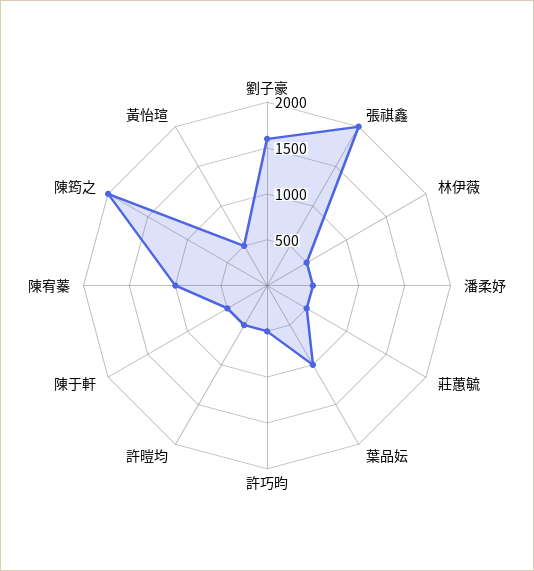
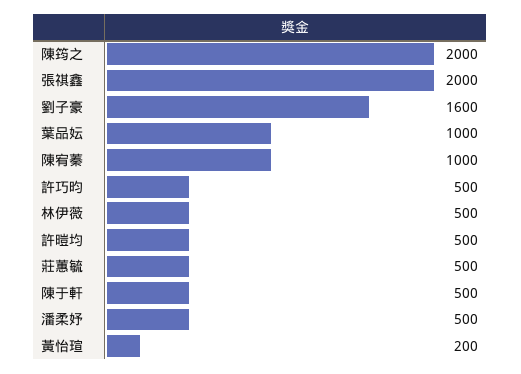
  {
    "劉子豪": 1600,
    "張祺鑫": 2000,
    "林伊薇": 500,
    "潘柔妤": 500,
    "莊蕙毓": 500,
    "葉品妘": 1000,
    "許巧昀": 500,
    "許暟均": 500,
    "陳于軒": 500,
    "陳宥蓁": 1000,
    "陳筠之": 2000,
-   "黃怡瑄": 500
+   "黃怡瑄": 200
  }

